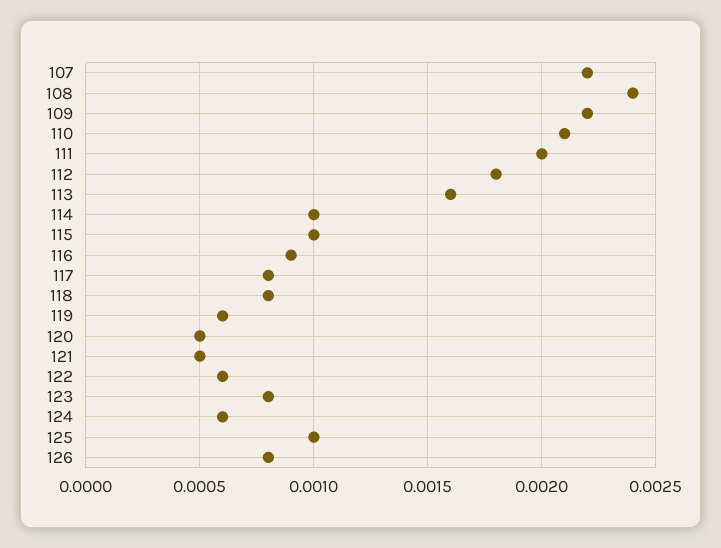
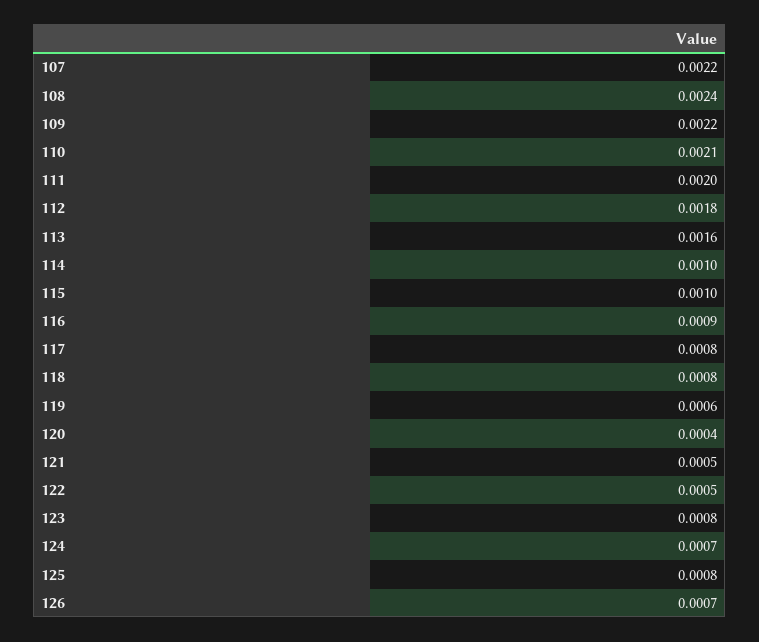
  {
    "107": 0.0022,
    "108": 0.0024,
    "109": 0.0022,
    "110": 0.0021,
    "111": 0.002,
    "112": 0.0018,
    "113": 0.0016,
    "114": 0.001,
    "115": 0.001,
    "116": 0.0009,
    "117": 0.0008,
    "118": 0.0008,
    "119": 0.0006,
-   "120": 0.0005,
+   "120": 0.0004,
    "121": 0.0005,
-   "122": 0.0006,
+   "122": 0.0005,
    "123": 0.0008,
-   "124": 0.0006,
+   "124": 0.0007,
-   "125": 0.001,
+   "125": 0.0008,
-   "126": 0.0008
+   "126": 0.0007
  }

